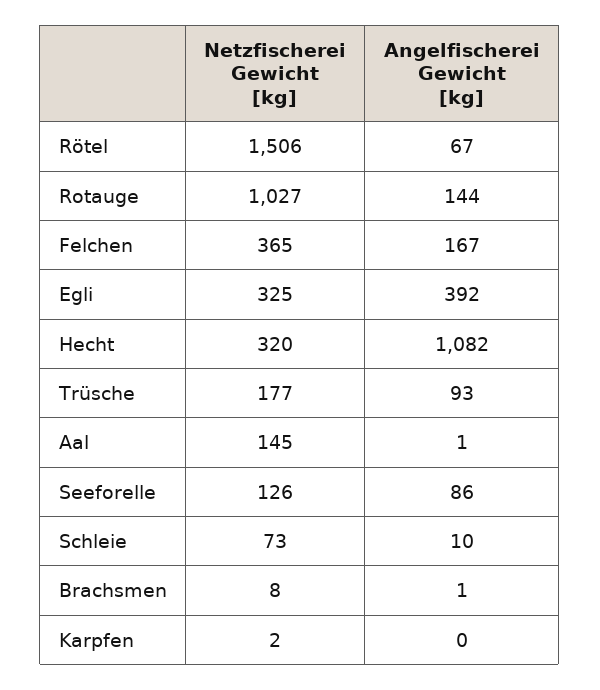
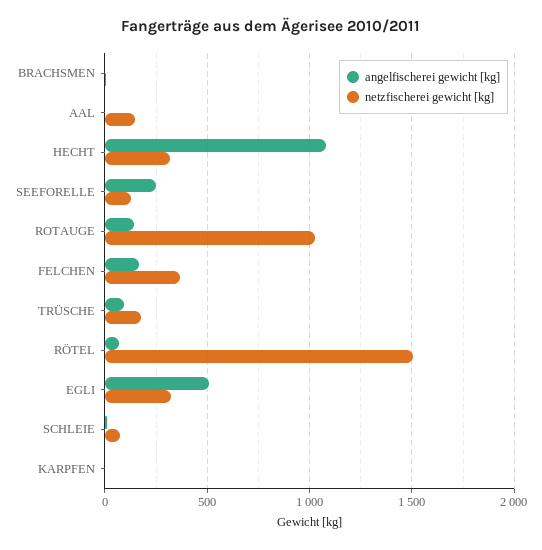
  {
    "Netzfischerei Gewicht [kg]": {
      "Rötel": 1506,
      "Rotauge": 1027,
      "Felchen": 365,
      "Egli": 325,
      "Hecht": 320,
      "Trüsche": 177,
      "Aal": 145,
      "Seeforelle": 126,
      "Schleie": 73,
      "Brachsmen": 8,
      "Karpfen": 2
    },
    "Angelfischerei Gewicht [kg]": {
      "Rötel": 67,
      "Rotauge": 144,
      "Felchen": 167,
-     "Egli": 392,
+     "Egli": 500,
      "Hecht": 1082,
      "Trüsche": 93,
      "Aal": 1,
-     "Seeforelle": 86,
+     "Seeforelle": 250,
      "Schleie": 10,
      "Brachsmen": 1,
      "Karpfen": 0
    }
  }

